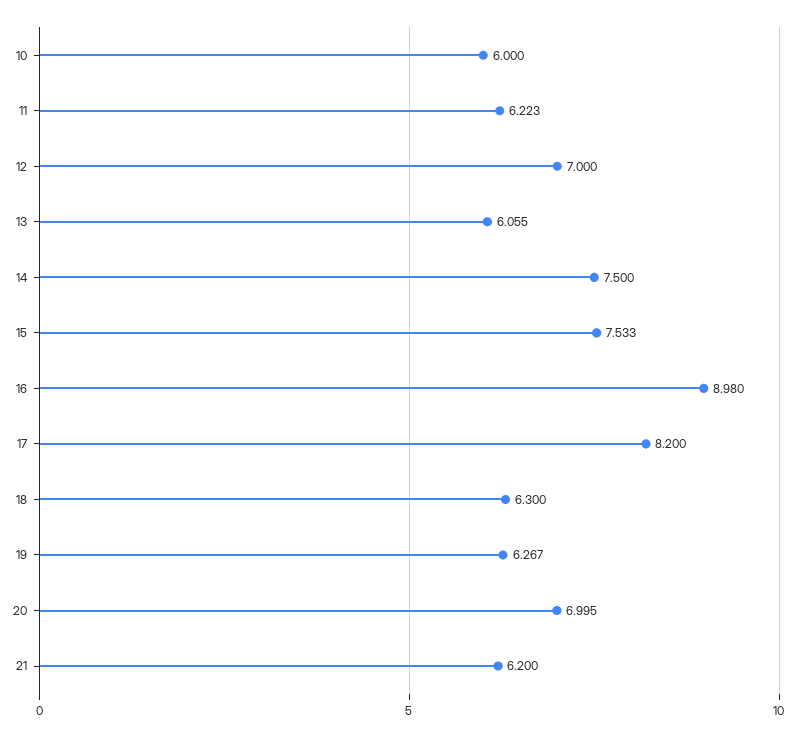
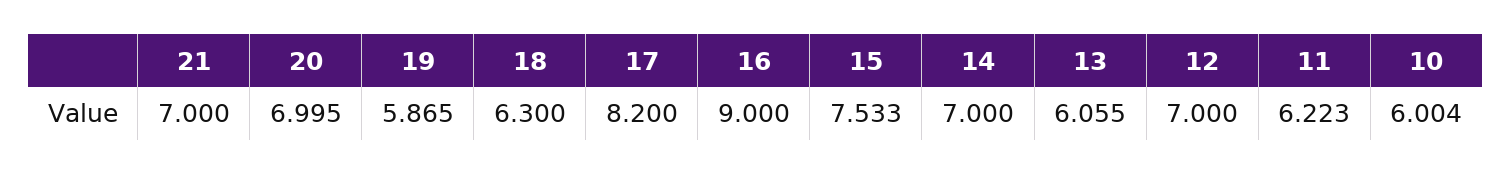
  {
-   "10": 6,
+   "10": 6.004,
    "11": 6.223,
    "12": 7,
    "13": 6.055,
-   "14": 7.5,
+   "14": 7,
    "15": 7.533,
-   "16": 8.98,
+   "16": 9,
    "17": 8.2,
    "18": 6.3,
-   "19": 6.267,
+   "19": 5.865,
    "20": 6.995,
-   "21": 6.2
+   "21": 7
  }

